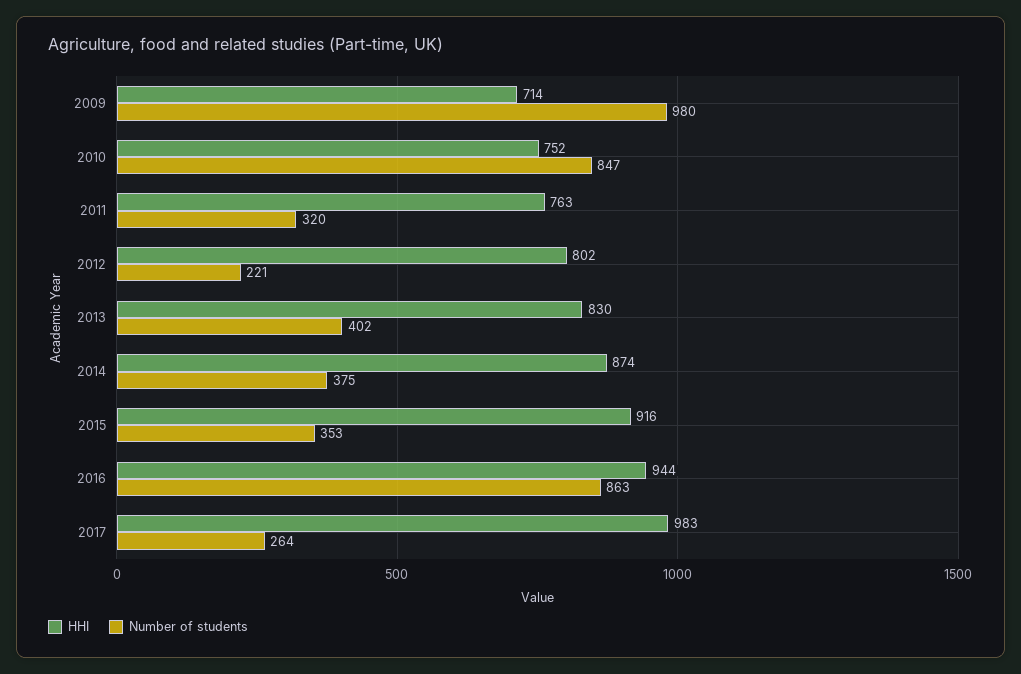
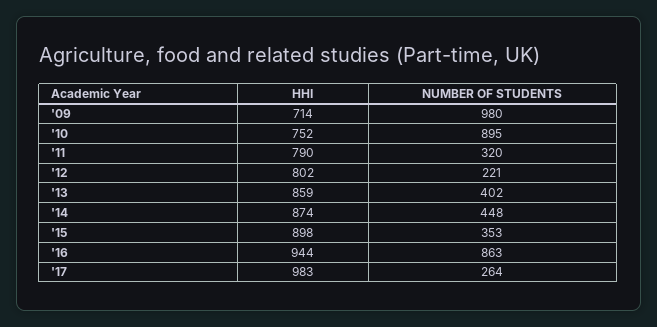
  {
    "HHI": {
      "2009": 714,
      "2010": 752,
-     "2011": 763,
+     "2011": 790,
      "2012": 802,
-     "2013": 830,
+     "2013": 859,
      "2014": 874,
-     "2015": 916,
+     "2015": 898,
      "2016": 944,
      "2017": 983
    },
    "Number of students": {
      "2009": 980,
-     "2010": 847,
+     "2010": 895,
      "2011": 320,
      "2012": 221,
      "2013": 402,
-     "2014": 375,
+     "2014": 448,
      "2015": 353,
      "2016": 863,
      "2017": 264
    }
  }

